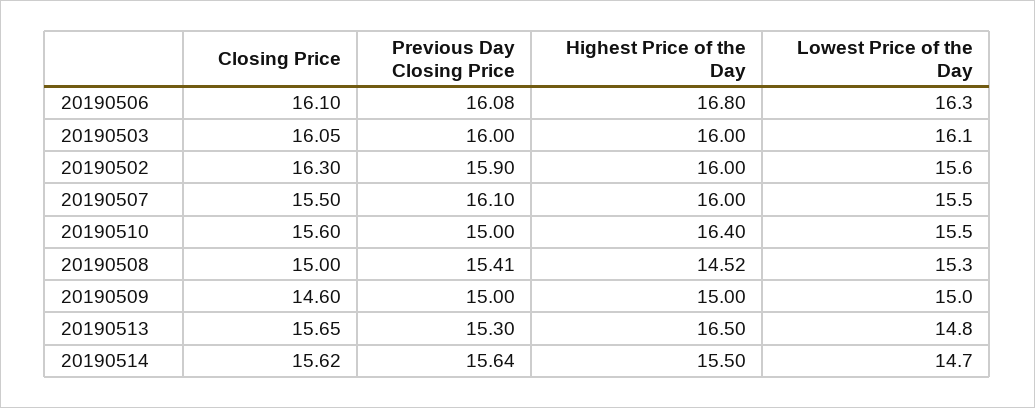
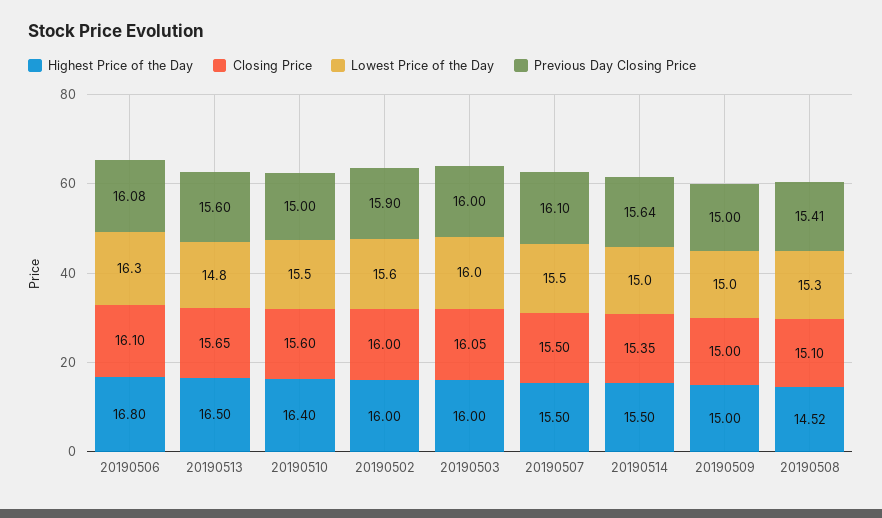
  {
    "Closing Price": {
      "20190506": 16.1,
      "20190503": 16.05,
-     "20190502": 16.3,
+     "20190502": 16,
      "20190507": 15.5,
      "20190510": 15.6,
-     "20190508": 15,
+     "20190508": 15.1,
-     "20190509": 14.6,
+     "20190509": 15,
      "20190513": 15.65,
-     "20190514": 15.62
+     "20190514": 15.35
    },
    "Previous Day Closing Price": {
      "20190506": 16.08,
      "20190503": 16,
      "20190502": 15.9,
      "20190507": 16.1,
      "20190510": 15,
      "20190508": 15.41,
      "20190509": 15,
-     "20190513": 15.3,
+     "20190513": 15.6,
      "20190514": 15.64
    },
    "Highest Price of the Day": {
      "20190506": 16.8,
      "20190503": 16,
      "20190502": 16,
-     "20190507": 16,
+     "20190507": 15.5,
      "20190510": 16.4,
      "20190508": 14.52,
      "20190509": 15,
      "20190513": 16.5,
      "20190514": 15.5
    },
    "Lowest Price of the Day": {
      "20190506": 16.3,
-     "20190503": 16.1,
+     "20190503": 16,
      "20190502": 15.6,
      "20190507": 15.5,
      "20190510": 15.5,
      "20190508": 15.3,
      "20190509": 15,
      "20190513": 14.8,
-     "20190514": 14.7
+     "20190514": 15
    }
  }

